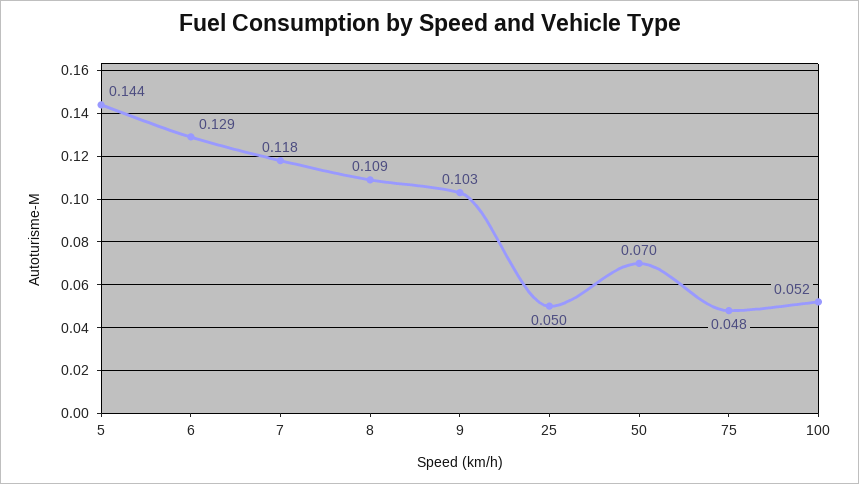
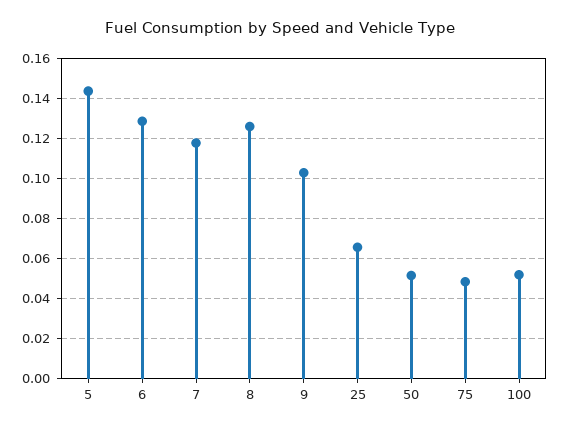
  {
    "5": 0.144,
    "6": 0.129,
    "7": 0.118,
-   "8": 0.109,
+   "8": 0.125,
    "9": 0.103,
-   "25": 0.05,
+   "25": 0.065,
-   "50": 0.07,
+   "50": 0.05,
    "75": 0.048,
    "100": 0.052
  }

